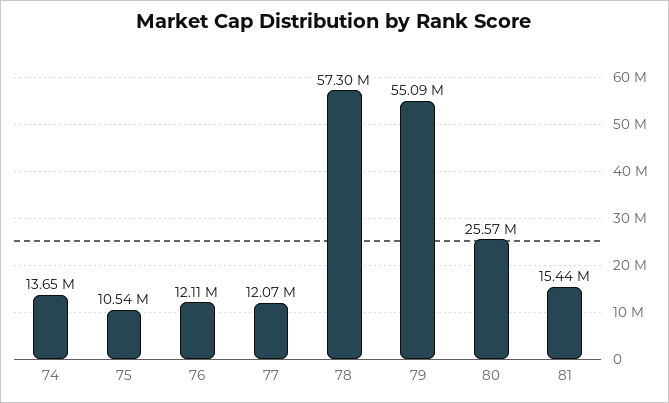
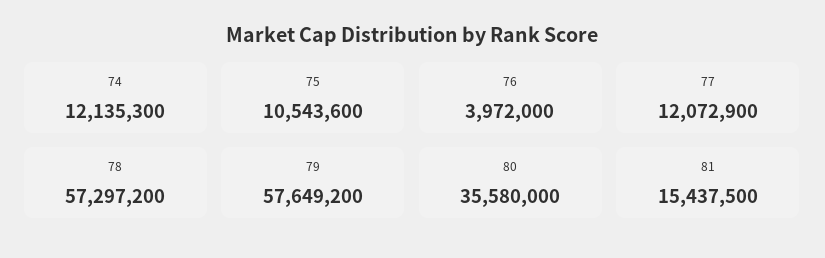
  {
-   "74": 13650000,
+   "74": 12135300,
    "75": 10543600,
-   "76": 12110000,
+   "76": 3972000,
    "77": 12072900,
    "78": 57297200,
-   "79": 55090000,
+   "79": 57649200,
-   "80": 25570000,
+   "80": 35580000,
    "81": 15437500
  }

